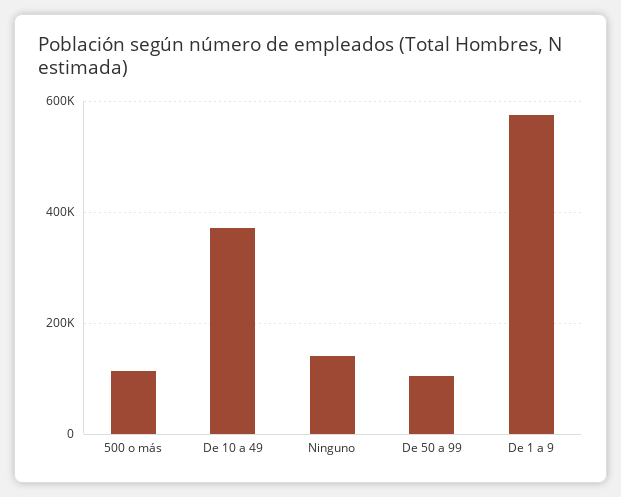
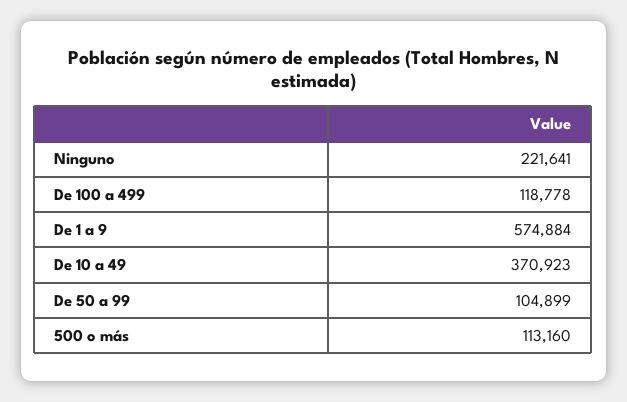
  {
    "500 o más": 113160,
    "De 10 a 49": 370923,
-   "Ninguno": 140000,
+   "Ninguno": 221641,
    "De 50 a 99": 104899,
-   "De 1 a 9": 574884
+   "De 1 a 9": 574884,
+   "De 100 a 499": 118778
  }

